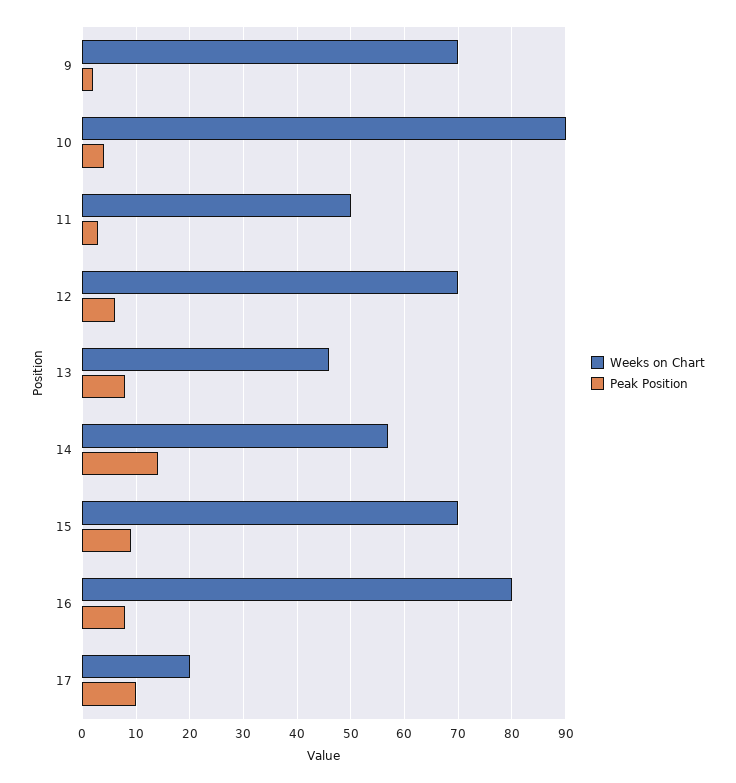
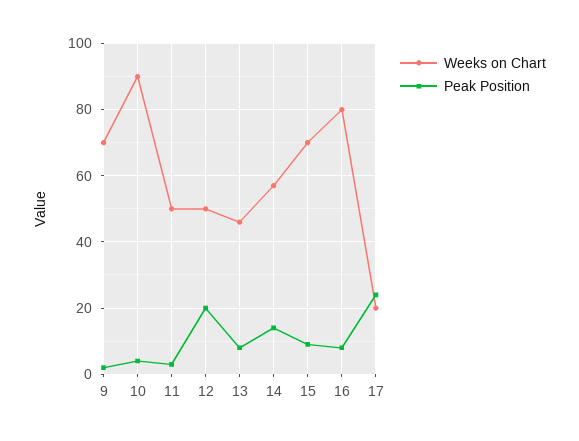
  {
    "Weeks on Chart": {
      "9": 70,
      "10": 90,
      "11": 50,
-     "12": 70,
+     "12": 50,
      "13": 45,
      "14": 55,
      "15": 70,
      "16": 80,
      "17": 20
    },
    "Peak Position": {
      "9": 0,
      "10": 5,
      "11": 5,
-     "12": 5,
+     "12": 20,
      "13": 10,
      "14": 15,
      "15": 10,
      "16": 10,
-     "17": 10
+     "17": 25
    }
  }

